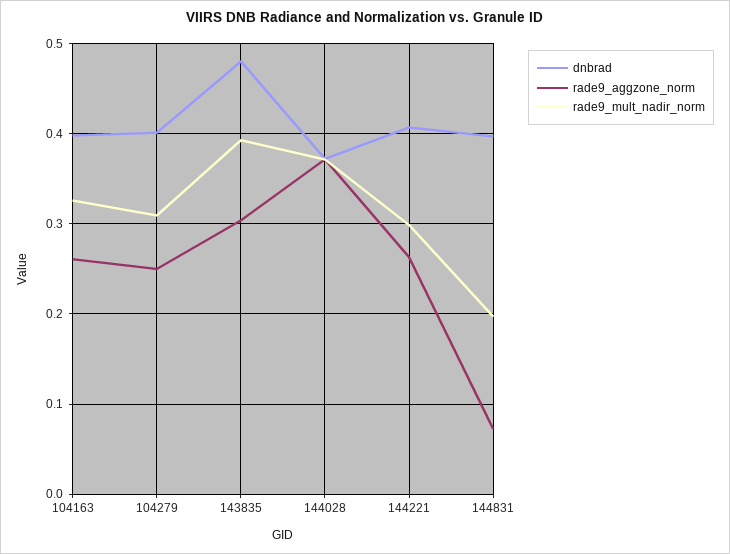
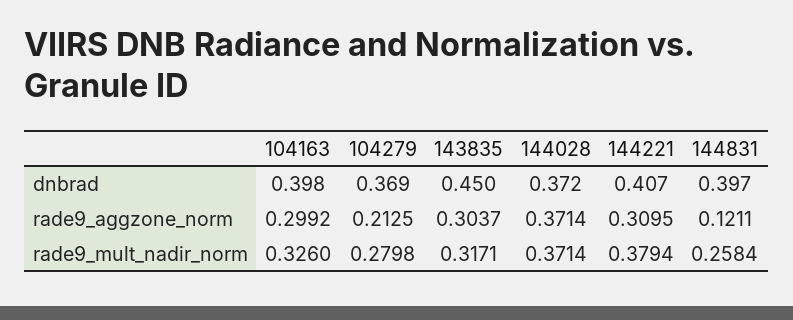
  {
    "dnbrad": {
      "104163": 0.398,
-     "104279": 0.4,
+     "104279": 0.369,
-     "143835": 0.48,
+     "143835": 0.45,
      "144028": 0.372,
      "144221": 0.407,
      "144831": 0.397
    },
    "rade9_aggzone_norm": {
-     "104163": 0.26,
+     "104163": 0.2992,
-     "104279": 0.25,
+     "104279": 0.2125,
      "143835": 0.3037,
      "144028": 0.3714,
-     "144221": 0.26,
+     "144221": 0.3095,
-     "144831": 0.07
+     "144831": 0.1211
    },
    "rade9_mult_nadir_norm": {
      "104163": 0.326,
-     "104279": 0.31,
+     "104279": 0.2798,
-     "143835": 0.39,
+     "143835": 0.3171,
      "144028": 0.3714,
-     "144221": 0.3,
+     "144221": 0.3794,
-     "144831": 0.2
+     "144831": 0.2584
    }
  }

